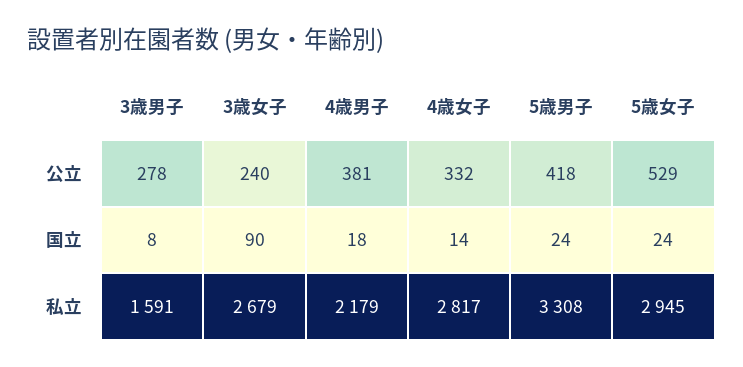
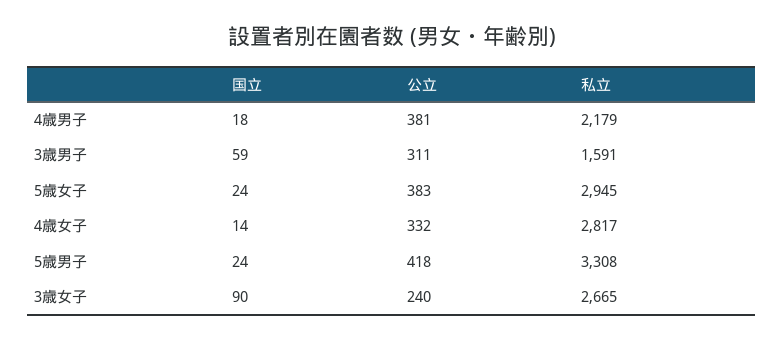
  {
    "3歳男子": {
-     "公立": 278,
+     "公立": 311,
-     "国立": 8,
+     "国立": 59,
      "私立": 1591
    },
    "3歳女子": {
      "公立": 240,
      "国立": 90,
-     "私立": 2679
+     "私立": 2665
    },
    "4歳男子": {
      "公立": 381,
      "国立": 18,
      "私立": 2179
    },
    "4歳女子": {
      "公立": 332,
      "国立": 14,
      "私立": 2817
    },
    "5歳男子": {
      "公立": 418,
      "国立": 24,
      "私立": 3308
    },
    "5歳女子": {
-     "公立": 529,
+     "公立": 383,
      "国立": 24,
      "私立": 2945
    }
  }

